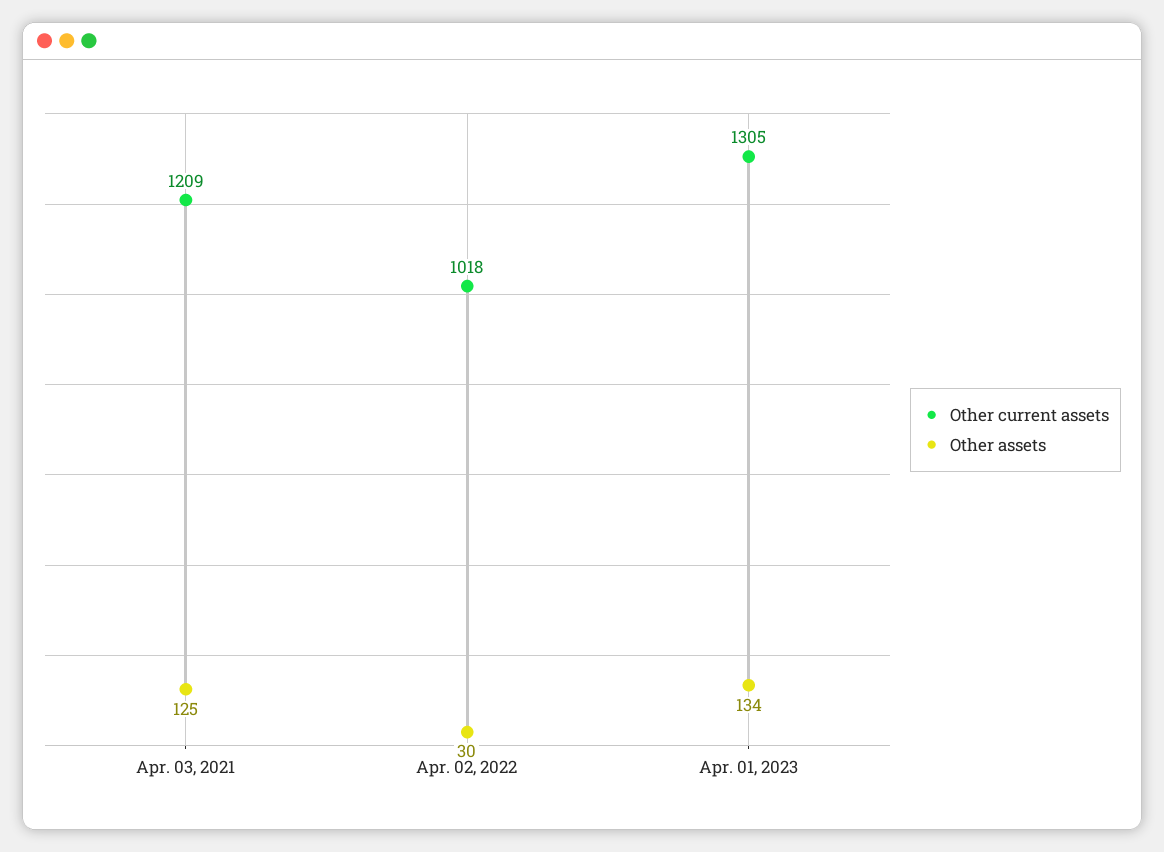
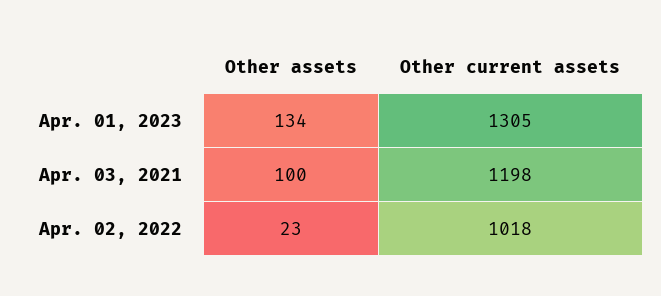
  {
    "Other current assets": {
-     "Apr. 03, 2021": 1209,
+     "Apr. 03, 2021": 1198,
      "Apr. 02, 2022": 1018,
      "Apr. 01, 2023": 1305
    },
    "Other assets": {
-     "Apr. 03, 2021": 125,
+     "Apr. 03, 2021": 100,
-     "Apr. 02, 2022": 30,
+     "Apr. 02, 2022": 23,
      "Apr. 01, 2023": 134
    }
  }

